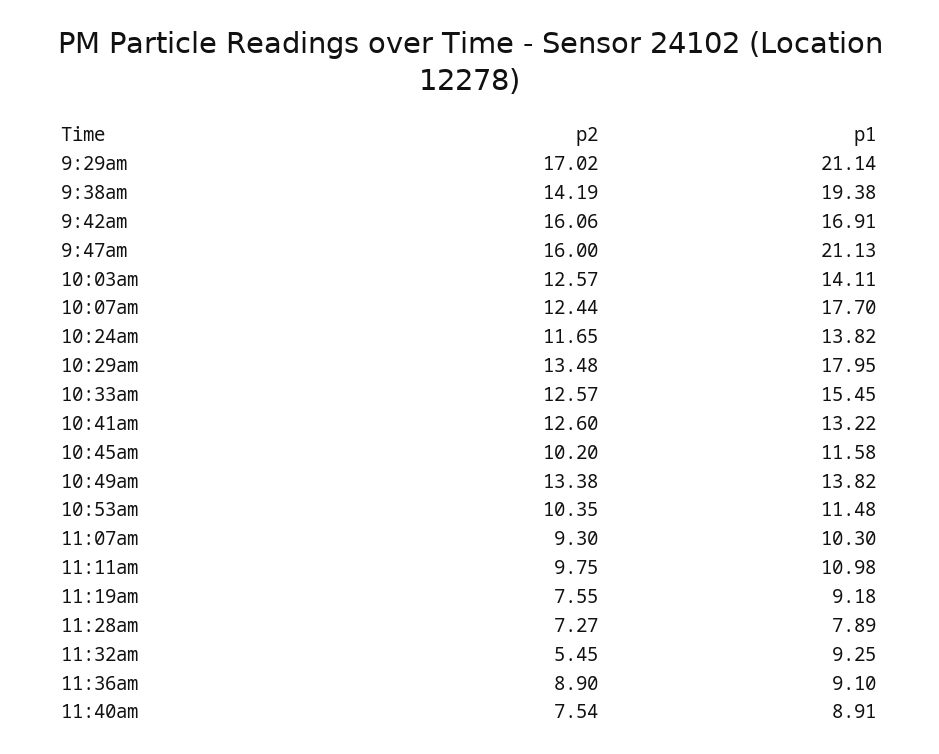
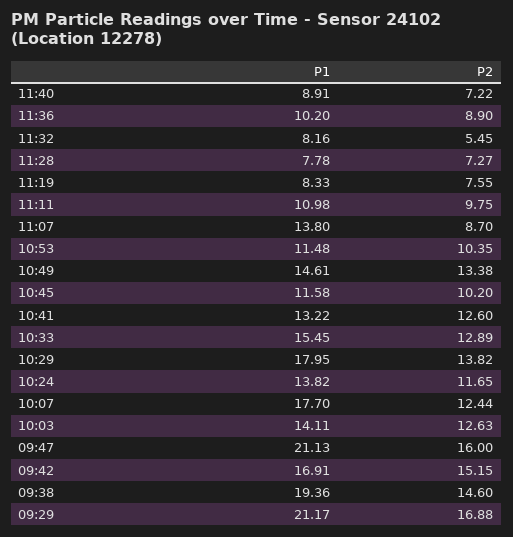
  {
    "p2": {
-     "9:29am": 17.02,
+     "9:29am": 16.88,
-     "9:38am": 14.19,
+     "9:38am": 14.6,
-     "9:42am": 16.06,
+     "9:42am": 15.15,
      "9:47am": 16,
-     "10:03am": 12.57,
+     "10:03am": 12.63,
      "10:07am": 12.44,
      "10:24am": 11.65,
-     "10:29am": 13.48,
+     "10:29am": 13.82,
-     "10:33am": 12.57,
+     "10:33am": 12.89,
      "10:41am": 12.6,
      "10:45am": 10.2,
      "10:49am": 13.38,
      "10:53am": 10.35,
-     "11:07am": 9.3,
+     "11:07am": 8.7,
      "11:11am": 9.75,
      "11:19am": 7.55,
      "11:28am": 7.27,
      "11:32am": 5.45,
      "11:36am": 8.9,
-     "11:40am": 7.54
+     "11:40am": 7.22
    },
    "p1": {
-     "9:29am": 21.14,
+     "9:29am": 21.17,
-     "9:38am": 19.38,
+     "9:38am": 19.36,
      "9:42am": 16.91,
      "9:47am": 21.13,
      "10:03am": 14.11,
      "10:07am": 17.7,
      "10:24am": 13.82,
      "10:29am": 17.95,
      "10:33am": 15.45,
      "10:41am": 13.22,
      "10:45am": 11.58,
-     "10:49am": 13.82,
+     "10:49am": 14.61,
      "10:53am": 11.48,
-     "11:07am": 10.3,
+     "11:07am": 13.8,
      "11:11am": 10.98,
-     "11:19am": 9.18,
+     "11:19am": 8.33,
-     "11:28am": 7.89,
+     "11:28am": 7.78,
-     "11:32am": 9.25,
+     "11:32am": 8.16,
-     "11:36am": 9.1,
+     "11:36am": 10.2,
      "11:40am": 8.91
    }
  }

